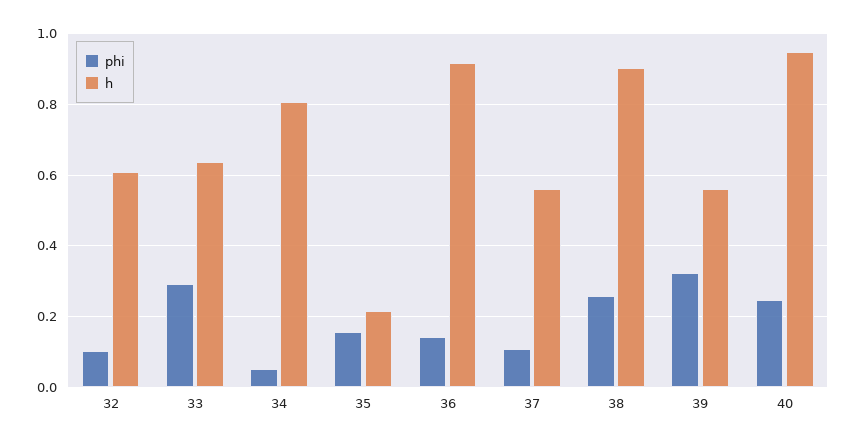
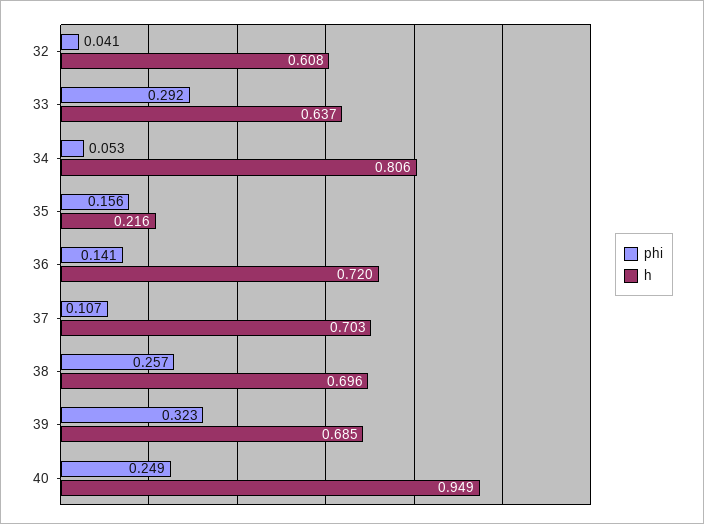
  {
    "phi": {
-     "32": 0.1,
+     "32": 0.041,
      "33": 0.292,
      "34": 0.053,
      "35": 0.156,
      "36": 0.141,
      "37": 0.107,
      "38": 0.257,
      "39": 0.323,
      "40": 0.249
    },
    "h": {
      "32": 0.608,
      "33": 0.637,
      "34": 0.806,
      "35": 0.216,
-     "36": 0.92,
+     "36": 0.72,
-     "37": 0.56,
+     "37": 0.703,
-     "38": 0.9,
+     "38": 0.696,
-     "39": 0.56,
+     "39": 0.685,
      "40": 0.949
    }
  }

